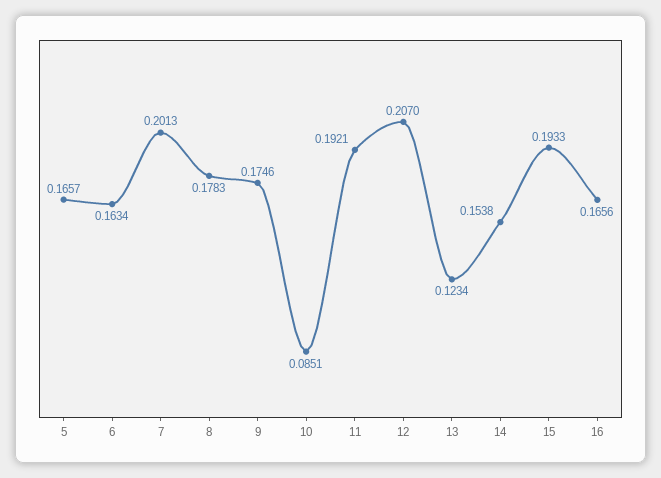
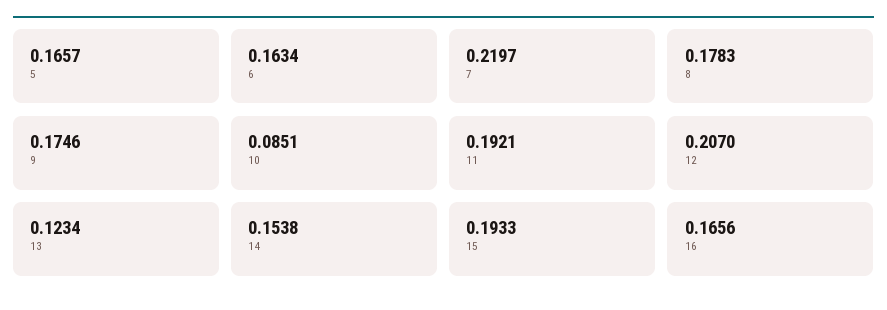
  {
    "5": 0.1657,
    "6": 0.1634,
-   "7": 0.2013,
+   "7": 0.2197,
    "8": 0.1783,
    "9": 0.1746,
    "10": 0.0851,
    "11": 0.1921,
    "12": 0.207,
    "13": 0.1234,
    "14": 0.1538,
    "15": 0.1933,
    "16": 0.1656
  }

